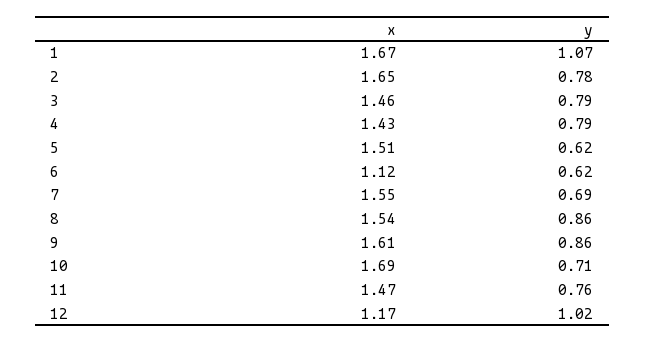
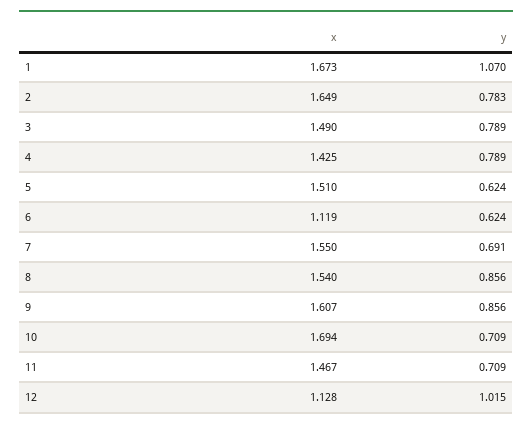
  {
    "x": {
      "1": 1.673,
      "2": 1.649,
-     "3": 1.46,
+     "3": 1.49,
      "4": 1.425,
      "5": 1.51,
      "6": 1.119,
      "7": 1.55,
      "8": 1.54,
      "9": 1.607,
      "10": 1.694,
      "11": 1.467,
-     "12": 1.17
+     "12": 1.128
    },
    "y": {
      "1": 1.07,
      "2": 0.783,
      "3": 0.789,
      "4": 0.789,
      "5": 0.624,
      "6": 0.624,
      "7": 0.691,
      "8": 0.856,
      "9": 0.856,
      "10": 0.709,
-     "11": 0.76,
+     "11": 0.709,
      "12": 1.015
    }
  }

